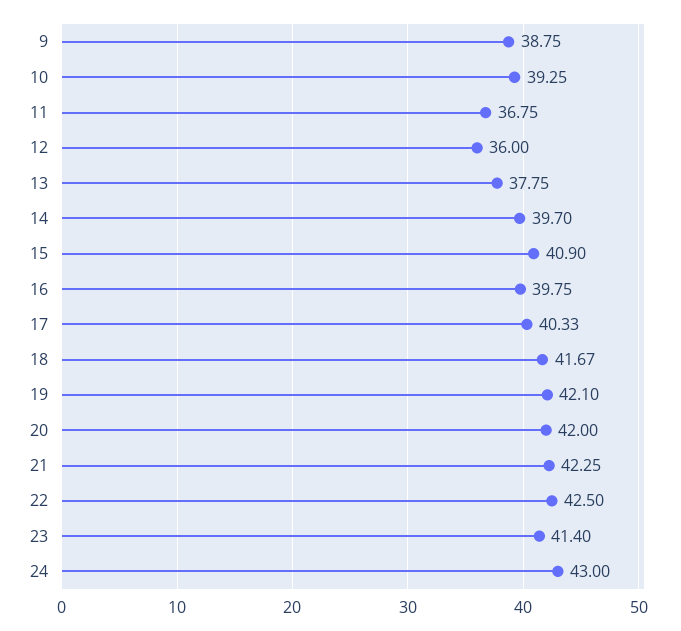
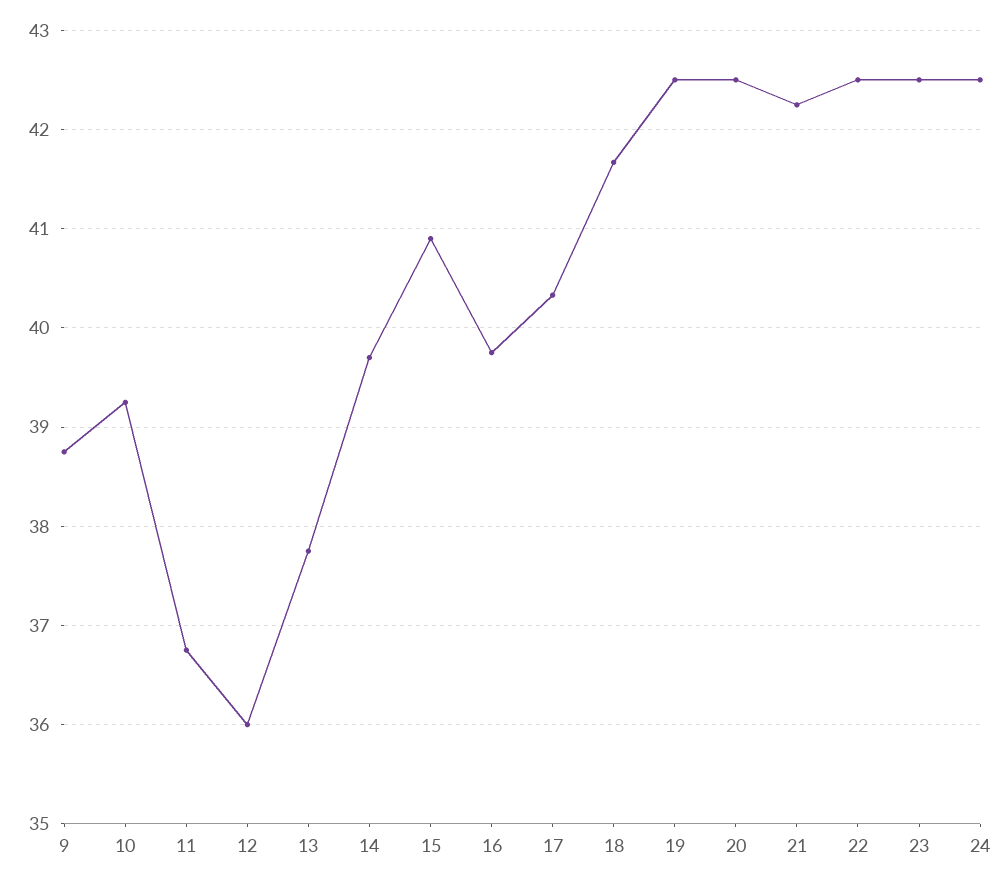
  {
    "9": 38.75,
    "10": 39.25,
    "11": 36.75,
    "12": 36,
    "13": 37.75,
    "14": 39.7,
    "15": 40.9,
    "16": 39.75,
    "17": 40.33,
    "18": 41.67,
-   "19": 42.1,
+   "19": 42.5,
-   "20": 42,
+   "20": 42.5,
    "21": 42.25,
    "22": 42.5,
-   "23": 41.4,
+   "23": 42.5,
-   "24": 43
+   "24": 42.5
  }

